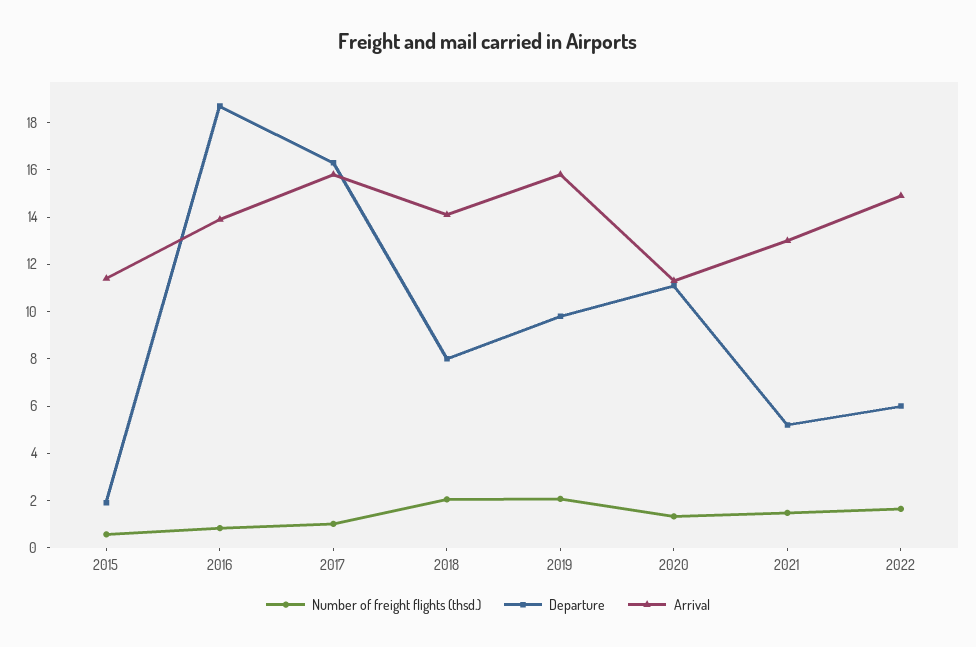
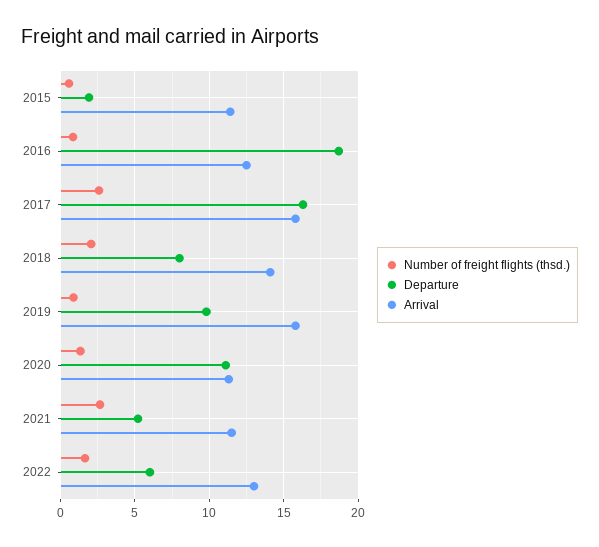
  {
    "Number of freight flights (thsd.)": {
      "2015": 0.5,
      "2016": 1,
-     "2017": 1,
+     "2017": 2.5,
      "2018": 2,
-     "2019": 2,
+     "2019": 1,
      "2020": 1.5,
-     "2021": 1.5,
+     "2021": 2.5,
      "2022": 1.5
    },
    "Departure": {
      "2015": 2,
      "2016": 18.5,
      "2017": 16.5,
      "2018": 8,
      "2019": 10,
      "2020": 11,
      "2021": 5,
      "2022": 6
    },
    "Arrival": {
      "2015": 11.5,
-     "2016": 14,
+     "2016": 12.5,
      "2017": 16,
      "2018": 14,
      "2019": 16,
      "2020": 11.5,
-     "2021": 13,
+     "2021": 11.5,
-     "2022": 15
+     "2022": 13
    }
  }

